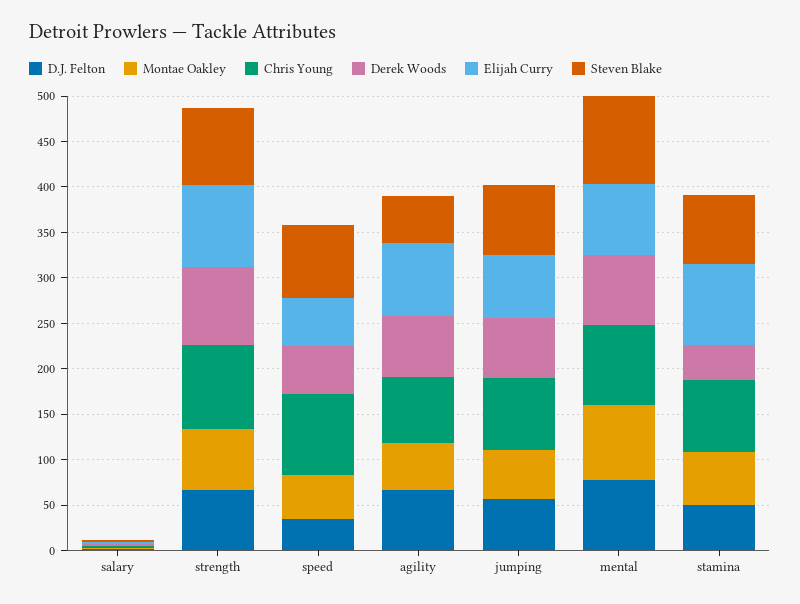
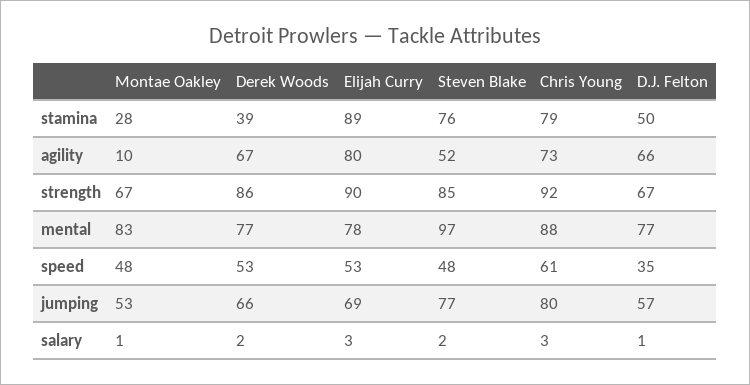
  {
    "D.J. Felton": {
      "salary": 1,
      "strength": 67,
      "speed": 35,
      "agility": 66,
      "jumping": 57,
      "mental": 77,
      "stamina": 50
    },
    "Montae Oakley": {
      "salary": 1,
      "strength": 67,
      "speed": 48,
-     "agility": 50,
+     "agility": 10,
      "jumping": 53,
      "mental": 83,
-     "stamina": 60
+     "stamina": 28
    },
    "Chris Young": {
      "salary": 3,
      "strength": 92,
-     "speed": 90,
+     "speed": 61,
      "agility": 73,
      "jumping": 80,
      "mental": 88,
      "stamina": 79
    },
    "Derek Woods": {
      "salary": 2,
      "strength": 86,
      "speed": 53,
      "agility": 67,
      "jumping": 66,
      "mental": 77,
      "stamina": 39
    },
    "Elijah Curry": {
      "salary": 3,
      "strength": 90,
      "speed": 53,
      "agility": 80,
      "jumping": 69,
      "mental": 78,
      "stamina": 89
    },
    "Steven Blake": {
      "salary": 2,
      "strength": 85,
-     "speed": 80,
+     "speed": 48,
      "agility": 52,
      "jumping": 77,
      "mental": 97,
      "stamina": 76
    }
  }

